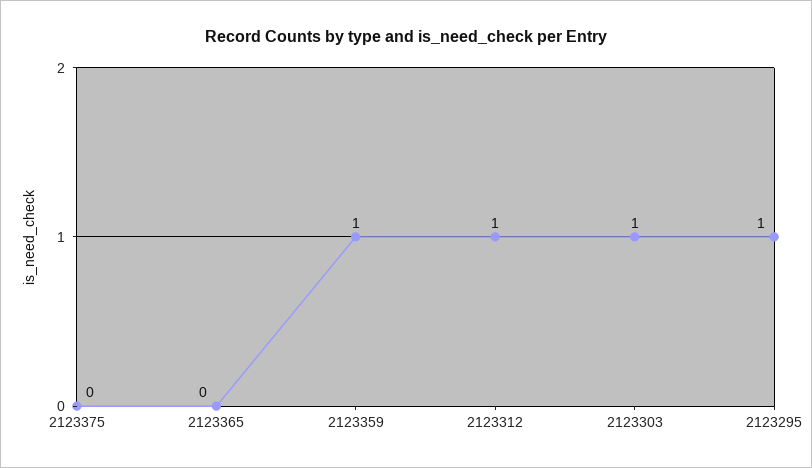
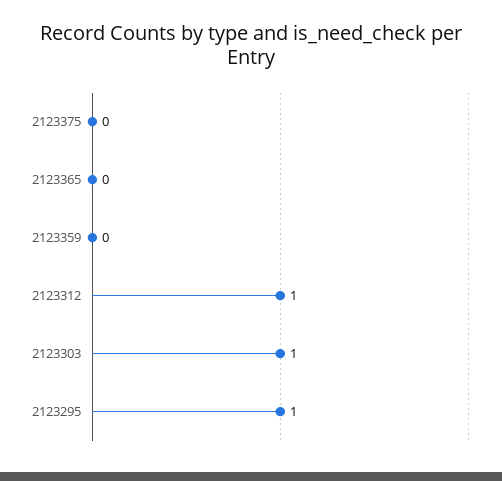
  {
    "2123375": 0,
    "2123365": 0,
-   "2123359": 1,
+   "2123359": 0,
    "2123312": 1,
    "2123303": 1,
    "2123295": 1
  }

